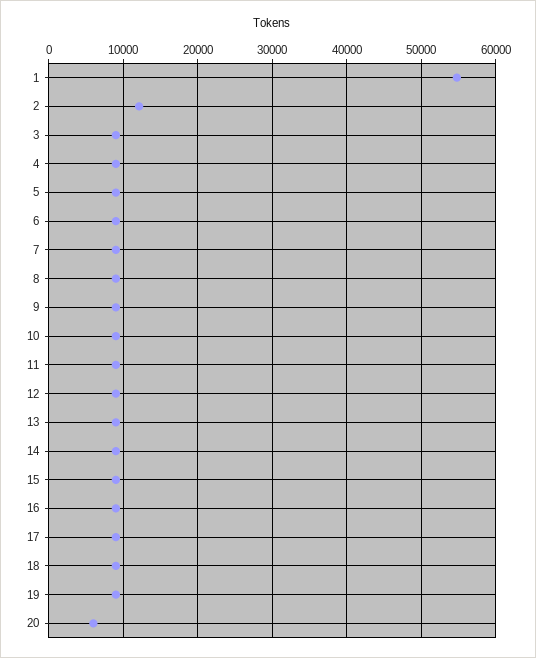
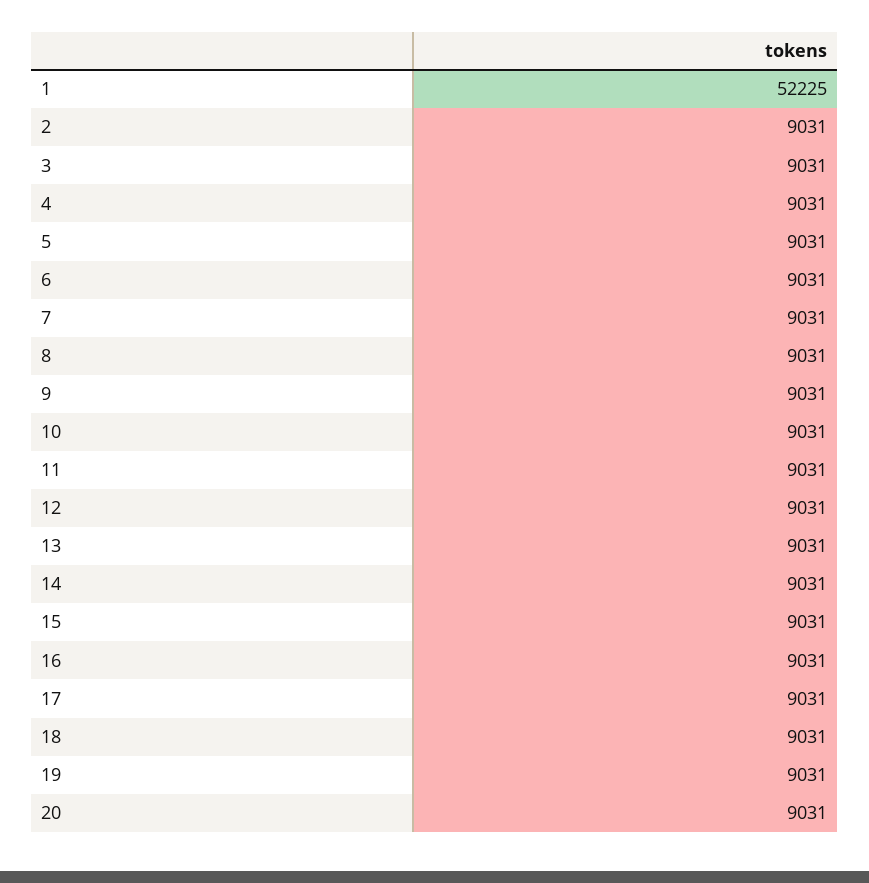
  {
-   "1": 55000,
+   "1": 52225,
-   "2": 12000,
+   "2": 9031,
    "3": 9031,
    "4": 9031,
    "5": 9031,
    "6": 9031,
    "7": 9031,
    "8": 9031,
    "9": 9031,
    "10": 9031,
    "11": 9031,
    "12": 9031,
    "13": 9031,
    "14": 9031,
    "15": 9031,
    "16": 9031,
    "17": 9031,
    "18": 9031,
    "19": 9031,
-   "20": 6000
+   "20": 9031
  }

